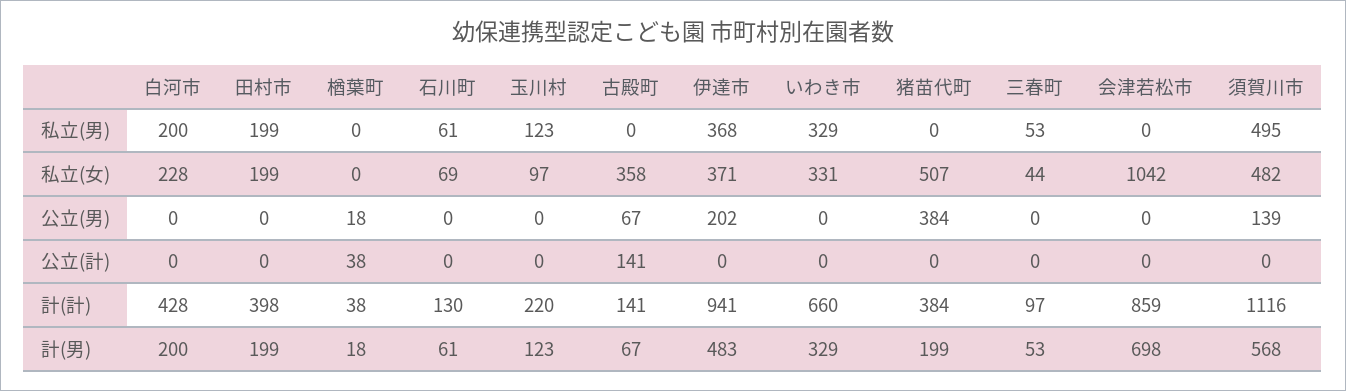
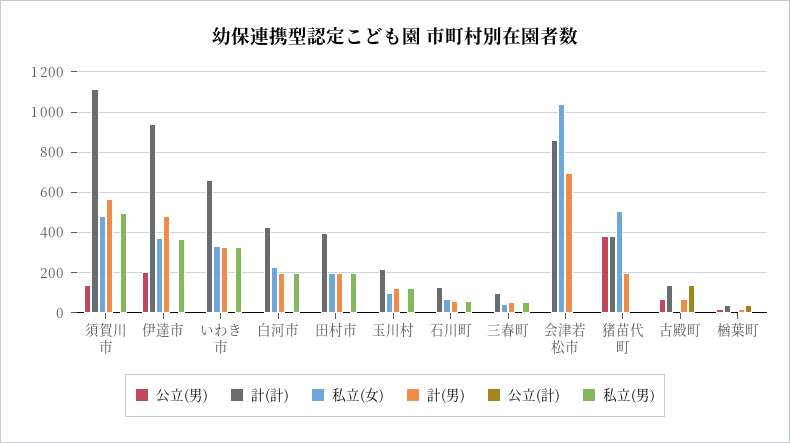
  {
    "私立(男)": {
      "白河市": 200,
      "田村市": 199,
      "楢葉町": 0,
      "石川町": 61,
      "玉川村": 123,
      "古殿町": 0,
      "伊達市": 368,
      "いわき市": 329,
      "猪苗代町": 0,
      "三春町": 53,
      "会津若松市": 0,
      "須賀川市": 495
    },
    "私立(女)": {
      "白河市": 228,
      "田村市": 199,
      "楢葉町": 0,
      "石川町": 69,
      "玉川村": 97,
-     "古殿町": 358,
+     "古殿町": 0,
      "伊達市": 371,
      "いわき市": 331,
      "猪苗代町": 507,
      "三春町": 44,
      "会津若松市": 1042,
      "須賀川市": 482
    },
    "公立(男)": {
      "白河市": 0,
      "田村市": 0,
      "楢葉町": 18,
      "石川町": 0,
      "玉川村": 0,
      "古殿町": 67,
      "伊達市": 202,
      "いわき市": 0,
      "猪苗代町": 384,
      "三春町": 0,
      "会津若松市": 0,
      "須賀川市": 139
    },
    "公立(計)": {
      "白河市": 0,
      "田村市": 0,
      "楢葉町": 38,
      "石川町": 0,
      "玉川村": 0,
      "古殿町": 141,
      "伊達市": 0,
      "いわき市": 0,
      "猪苗代町": 0,
      "三春町": 0,
      "会津若松市": 0,
      "須賀川市": 0
    },
    "計(計)": {
      "白河市": 428,
      "田村市": 398,
      "楢葉町": 38,
      "石川町": 130,
      "玉川村": 220,
      "古殿町": 141,
      "伊達市": 941,
      "いわき市": 660,
      "猪苗代町": 384,
      "三春町": 97,
      "会津若松市": 859,
      "須賀川市": 1116
    },
    "計(男)": {
      "白河市": 200,
      "田村市": 199,
      "楢葉町": 18,
      "石川町": 61,
      "玉川村": 123,
      "古殿町": 67,
      "伊達市": 483,
      "いわき市": 329,
      "猪苗代町": 199,
      "三春町": 53,
      "会津若松市": 698,
      "須賀川市": 568
    }
  }

